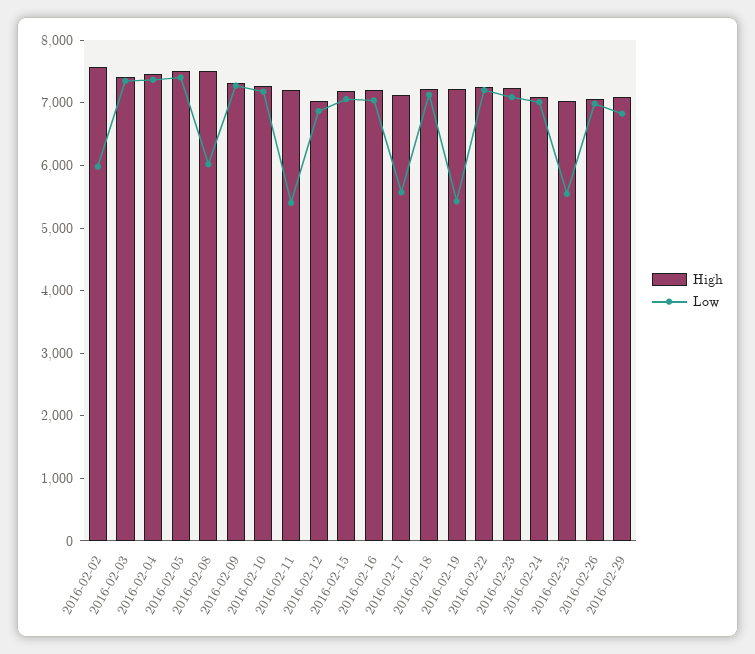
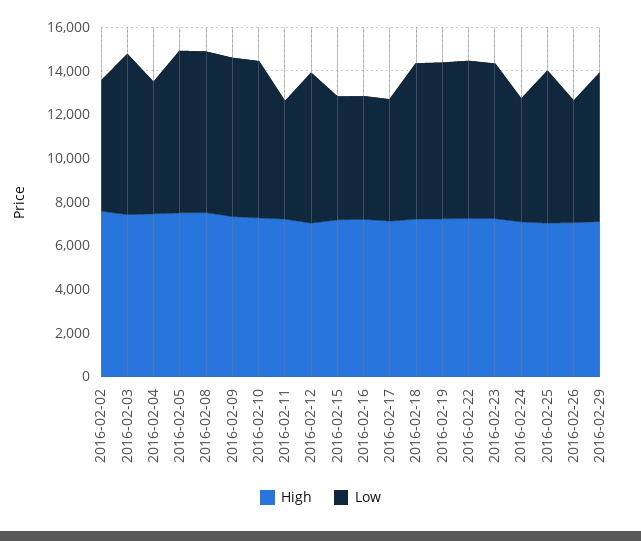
  {
    "High": {
      "2016-02-02": 7600,
      "2016-02-03": 7400,
      "2016-02-04": 7400,
      "2016-02-05": 7600,
      "2016-02-08": 7600,
      "2016-02-09": 7400,
      "2016-02-10": 7200,
      "2016-02-11": 7200,
      "2016-02-12": 7000,
      "2016-02-15": 7200,
      "2016-02-16": 7200,
      "2016-02-17": 7200,
      "2016-02-18": 7200,
      "2016-02-19": 7200,
      "2016-02-22": 7200,
      "2016-02-23": 7200,
      "2016-02-24": 7000,
      "2016-02-25": 7000,
      "2016-02-26": 7000,
      "2016-02-29": 7000
    },
    "Low": {
      "2016-02-02": 6000,
      "2016-02-03": 7400,
-     "2016-02-04": 7400,
+     "2016-02-04": 6000,
      "2016-02-05": 7400,
-     "2016-02-08": 6000,
+     "2016-02-08": 7500,
      "2016-02-09": 7200,
      "2016-02-10": 7200,
      "2016-02-11": 5400,
      "2016-02-12": 6800,
-     "2016-02-15": 7000,
+     "2016-02-15": 5500,
-     "2016-02-16": 7000,
+     "2016-02-16": 5500,
      "2016-02-17": 5600,
      "2016-02-18": 7200,
-     "2016-02-19": 5400,
+     "2016-02-19": 7000,
      "2016-02-22": 7200,
      "2016-02-23": 7000,
-     "2016-02-24": 7000,
+     "2016-02-24": 5500,
-     "2016-02-25": 5600,
+     "2016-02-25": 7000,
-     "2016-02-26": 7000,
+     "2016-02-26": 5500,
      "2016-02-29": 6800
    }
  }

